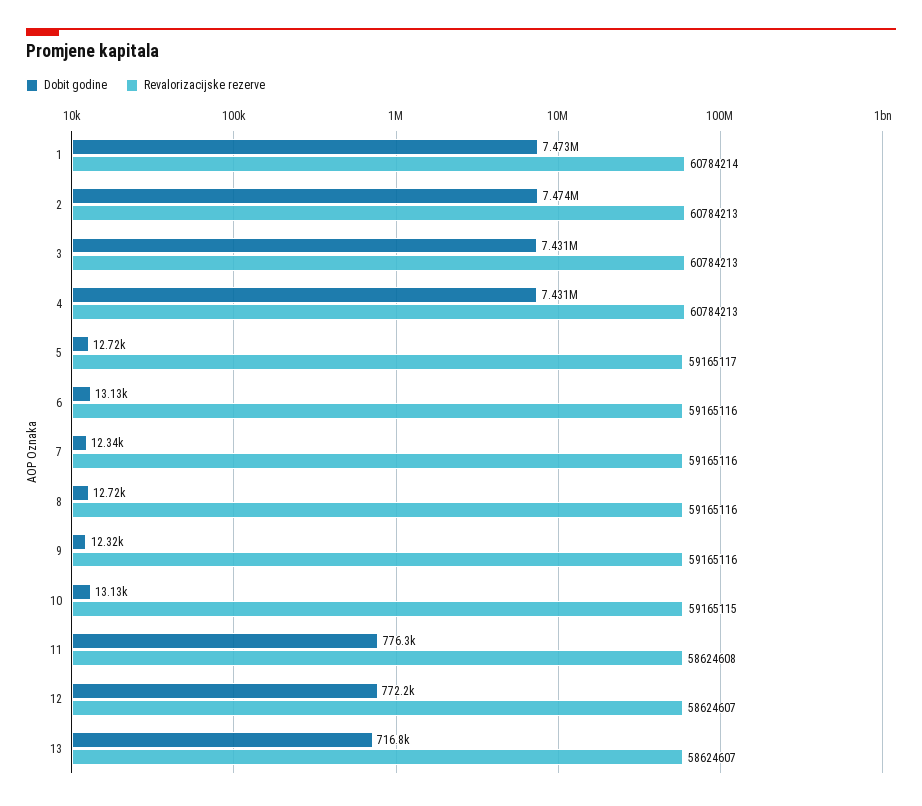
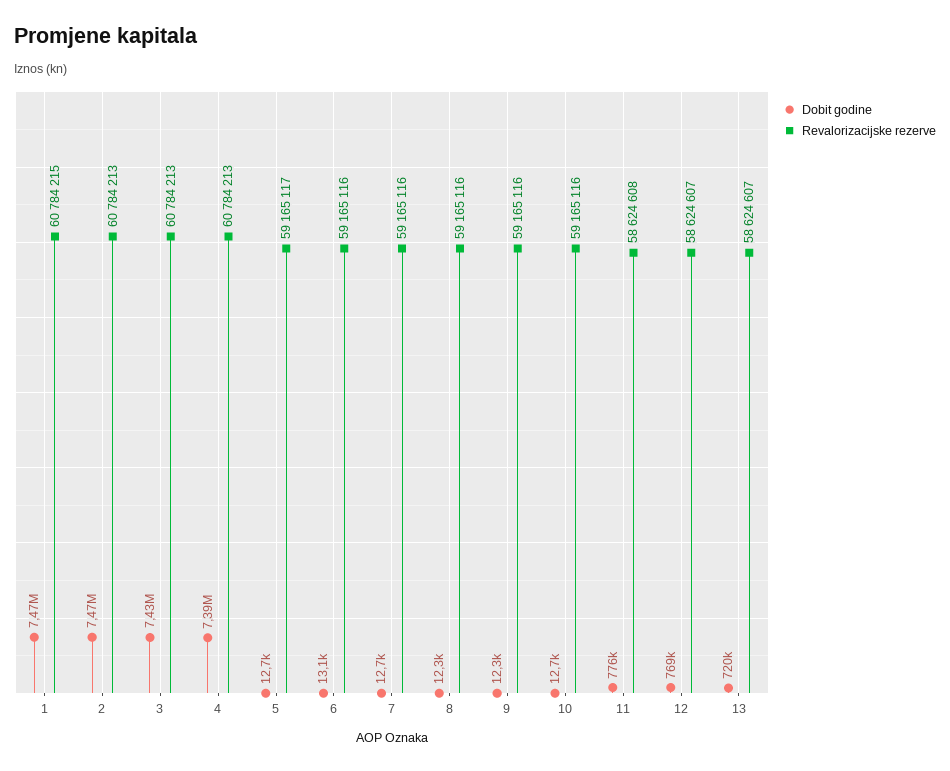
  {
    "Dobit godine": {
      "1": 7473000,
      "2": 7474000,
      "3": 7431000,
-     "4": 7431000,
+     "4": 7390000,
      "5": 12720,
      "6": 13130,
-     "7": 12340,
+     "7": 12700,
-     "8": 12720,
+     "8": 12300,
      "9": 12320,
-     "10": 13130,
+     "10": 12700,
      "11": 776300,
-     "12": 772200,
+     "12": 769000,
-     "13": 716800
+     "13": 720000
    },
    "Revalorizacijske rezerve": {
-     "1": 60784214,
+     "1": 60784215,
      "2": 60784213,
      "3": 60784213,
      "4": 60784213,
      "5": 59165117,
      "6": 59165116,
      "7": 59165116,
      "8": 59165116,
      "9": 59165116,
-     "10": 59165115,
+     "10": 59165116,
      "11": 58624608,
      "12": 58624607,
      "13": 58624607
    }
  }

